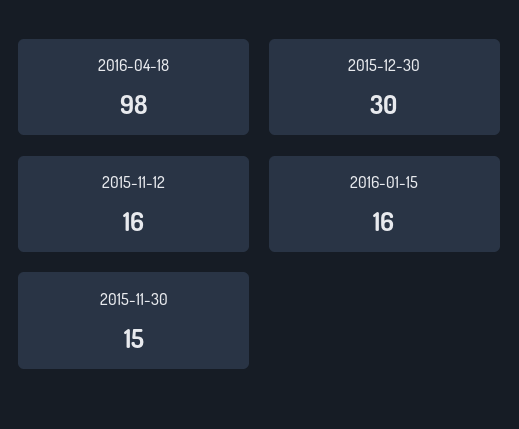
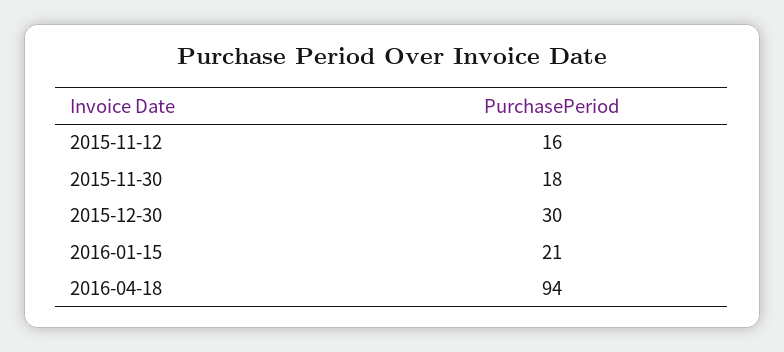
  {
-   "2016-04-18": 98,
+   "2016-04-18": 94,
    "2015-12-30": 30,
    "2015-11-12": 16,
-   "2016-01-15": 16,
+   "2016-01-15": 21,
-   "2015-11-30": 15
+   "2015-11-30": 18
  }

